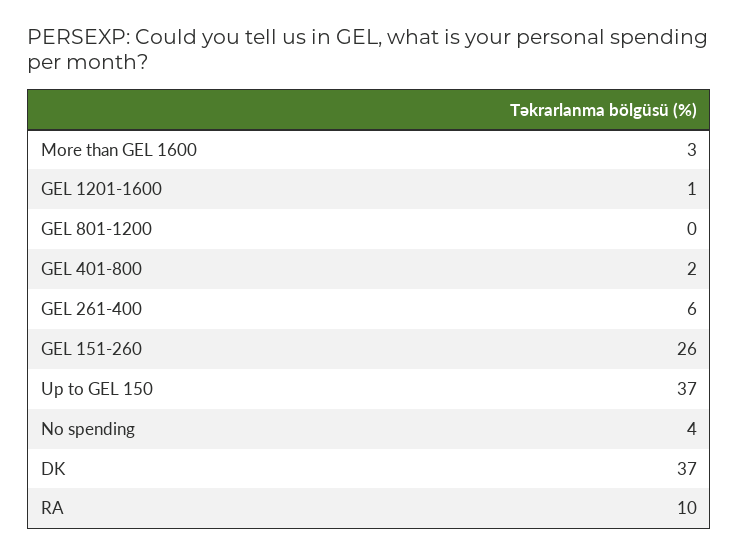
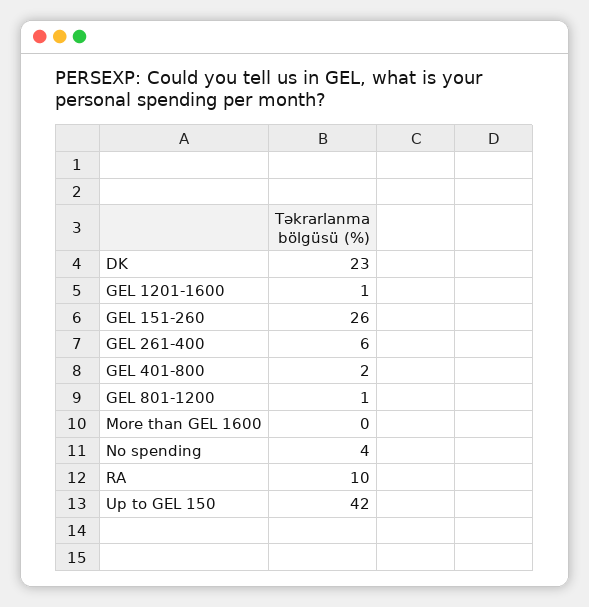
  {
-   "More than GEL 1600": 3,
+   "More than GEL 1600": 0,
    "GEL 1201-1600": 1,
-   "GEL 801-1200": 0,
+   "GEL 801-1200": 1,
    "GEL 401-800": 2,
    "GEL 261-400": 6,
    "GEL 151-260": 26,
-   "Up to GEL 150": 37,
+   "Up to GEL 150": 42,
    "No spending": 4,
-   "DK": 37,
+   "DK": 23,
    "RA": 10
  }

